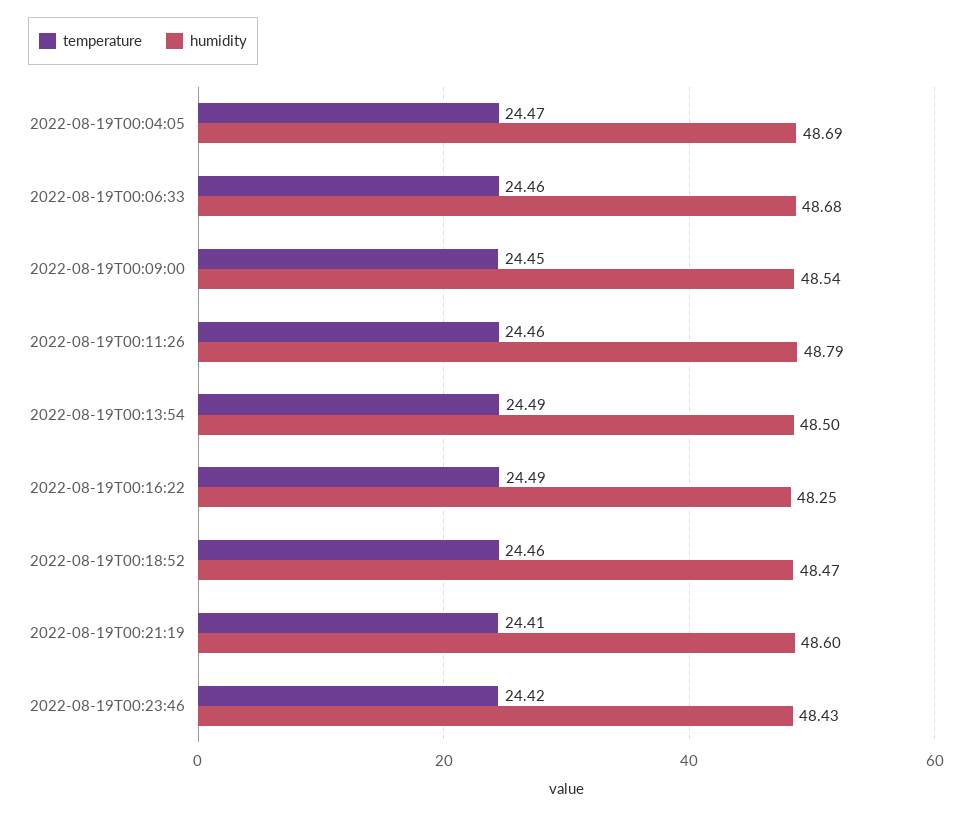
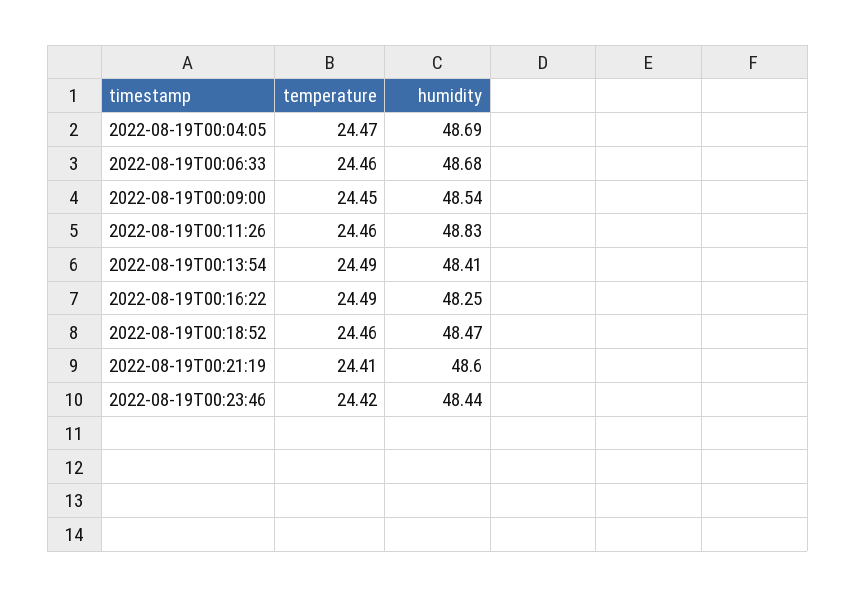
  {
    "temperature": {
      "2022-08-19T00:04:05": 24.47,
      "2022-08-19T00:06:33": 24.46,
      "2022-08-19T00:09:00": 24.45,
      "2022-08-19T00:11:26": 24.46,
      "2022-08-19T00:13:54": 24.49,
      "2022-08-19T00:16:22": 24.49,
      "2022-08-19T00:18:52": 24.46,
      "2022-08-19T00:21:19": 24.41,
      "2022-08-19T00:23:46": 24.42
    },
    "humidity": {
      "2022-08-19T00:04:05": 48.69,
      "2022-08-19T00:06:33": 48.68,
      "2022-08-19T00:09:00": 48.54,
-     "2022-08-19T00:11:26": 48.79,
+     "2022-08-19T00:11:26": 48.83,
-     "2022-08-19T00:13:54": 48.5,
+     "2022-08-19T00:13:54": 48.41,
      "2022-08-19T00:16:22": 48.25,
      "2022-08-19T00:18:52": 48.47,
      "2022-08-19T00:21:19": 48.6,
-     "2022-08-19T00:23:46": 48.43
+     "2022-08-19T00:23:46": 48.44
    }
  }

